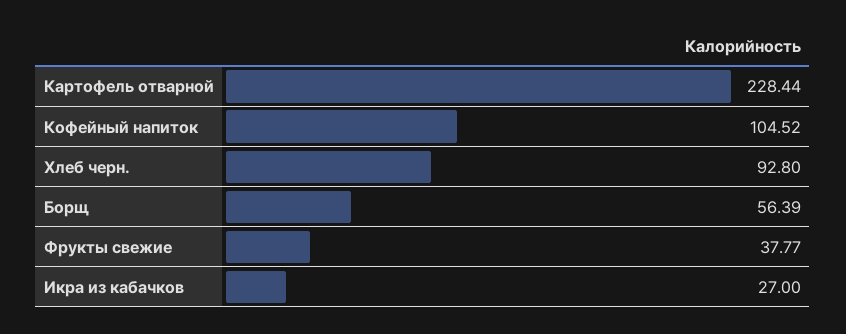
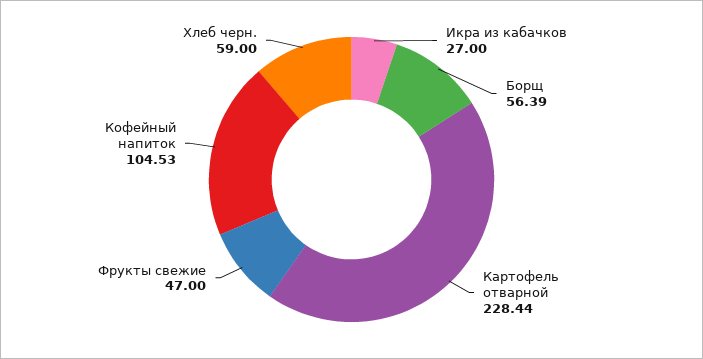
  {
    "Картофель отварной": 228.44,
-   "Кофейный напиток": 104.52,
+   "Кофейный напиток": 104.53,
-   "Хлеб черн.": 92.8,
+   "Хлеб черн.": 59,
    "Борщ": 56.39,
-   "Фрукты свежие": 37.77,
+   "Фрукты свежие": 47,
    "Икра из кабачков": 27
  }

